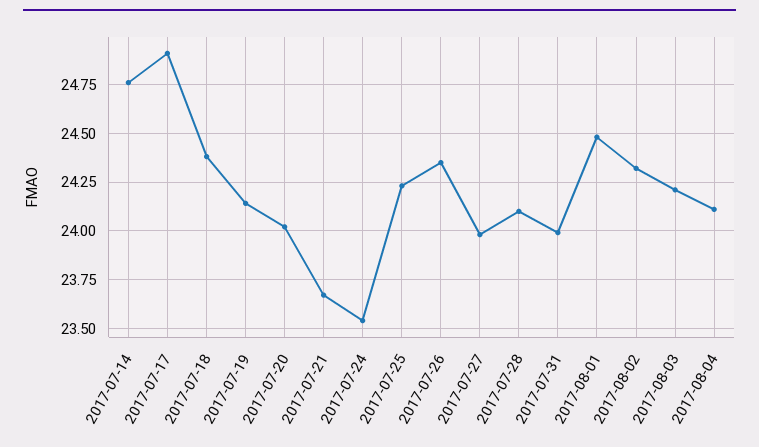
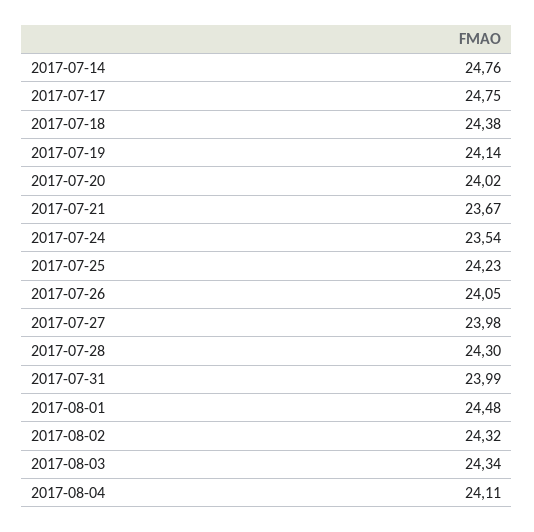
  {
    "2017-07-14": 24.76,
-   "2017-07-17": 24.9,
+   "2017-07-17": 24.75,
    "2017-07-18": 24.38,
    "2017-07-19": 24.14,
    "2017-07-20": 24.02,
    "2017-07-21": 23.67,
    "2017-07-24": 23.54,
    "2017-07-25": 24.23,
-   "2017-07-26": 24.35,
+   "2017-07-26": 24.05,
    "2017-07-27": 23.98,
-   "2017-07-28": 24.1,
+   "2017-07-28": 24.3,
    "2017-07-31": 23.99,
    "2017-08-01": 24.48,
    "2017-08-02": 24.32,
-   "2017-08-03": 24.2,
+   "2017-08-03": 24.34,
    "2017-08-04": 24.11
  }

